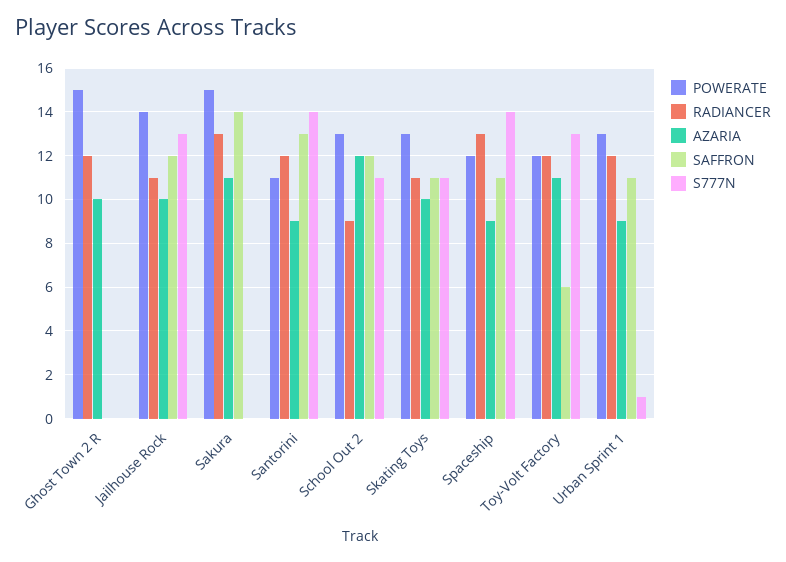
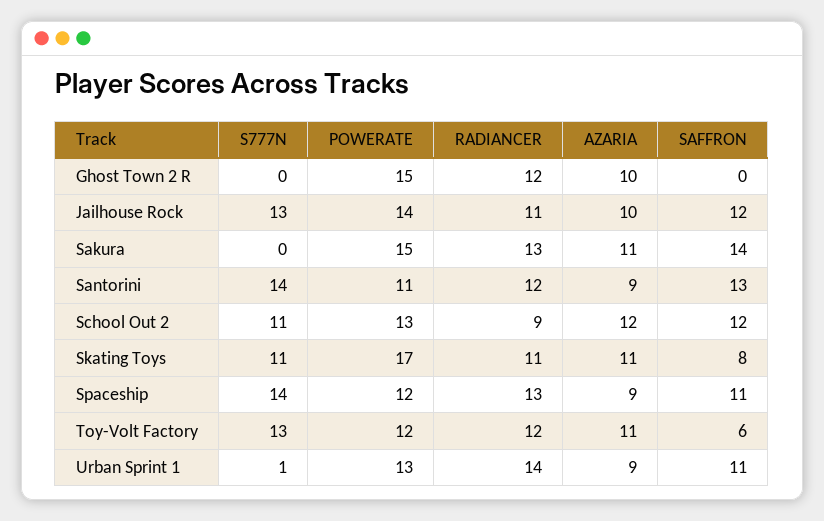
  {
    "POWERATE": {
      "Ghost Town 2 R": 15,
      "Jailhouse Rock": 14,
      "Sakura": 15,
      "Santorini": 11,
      "School Out 2": 13,
-     "Skating Toys": 13,
+     "Skating Toys": 17,
      "Spaceship": 12,
      "Toy-Volt Factory": 12,
      "Urban Sprint 1": 13
    },
    "RADIANCER": {
      "Ghost Town 2 R": 12,
      "Jailhouse Rock": 11,
      "Sakura": 13,
      "Santorini": 12,
      "School Out 2": 9,
      "Skating Toys": 11,
      "Spaceship": 13,
      "Toy-Volt Factory": 12,
-     "Urban Sprint 1": 12
+     "Urban Sprint 1": 14
    },
    "AZARIA": {
      "Ghost Town 2 R": 10,
      "Jailhouse Rock": 10,
      "Sakura": 11,
      "Santorini": 9,
      "School Out 2": 12,
-     "Skating Toys": 10,
+     "Skating Toys": 11,
      "Spaceship": 9,
      "Toy-Volt Factory": 11,
      "Urban Sprint 1": 9
    },
    "SAFFRON": {
      "Ghost Town 2 R": 0,
      "Jailhouse Rock": 12,
      "Sakura": 14,
      "Santorini": 13,
      "School Out 2": 12,
-     "Skating Toys": 11,
+     "Skating Toys": 8,
      "Spaceship": 11,
      "Toy-Volt Factory": 6,
      "Urban Sprint 1": 11
    },
    "S777N": {
      "Ghost Town 2 R": 0,
      "Jailhouse Rock": 13,
      "Sakura": 0,
      "Santorini": 14,
      "School Out 2": 11,
      "Skating Toys": 11,
      "Spaceship": 14,
      "Toy-Volt Factory": 13,
      "Urban Sprint 1": 1
    }
  }

